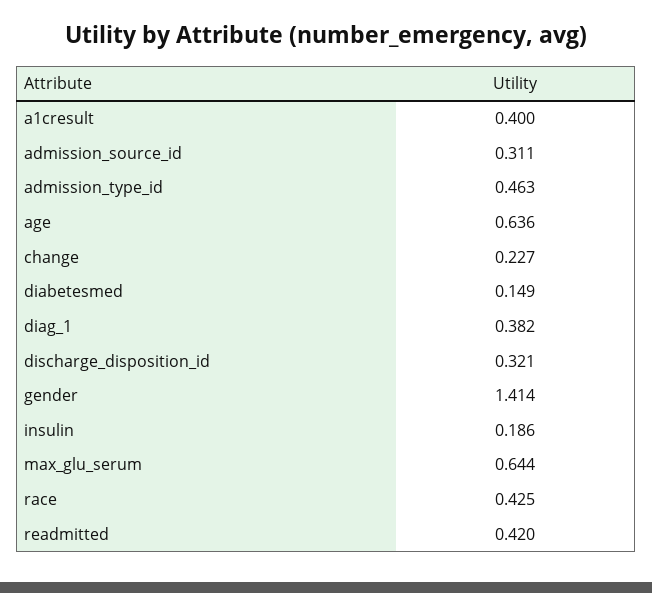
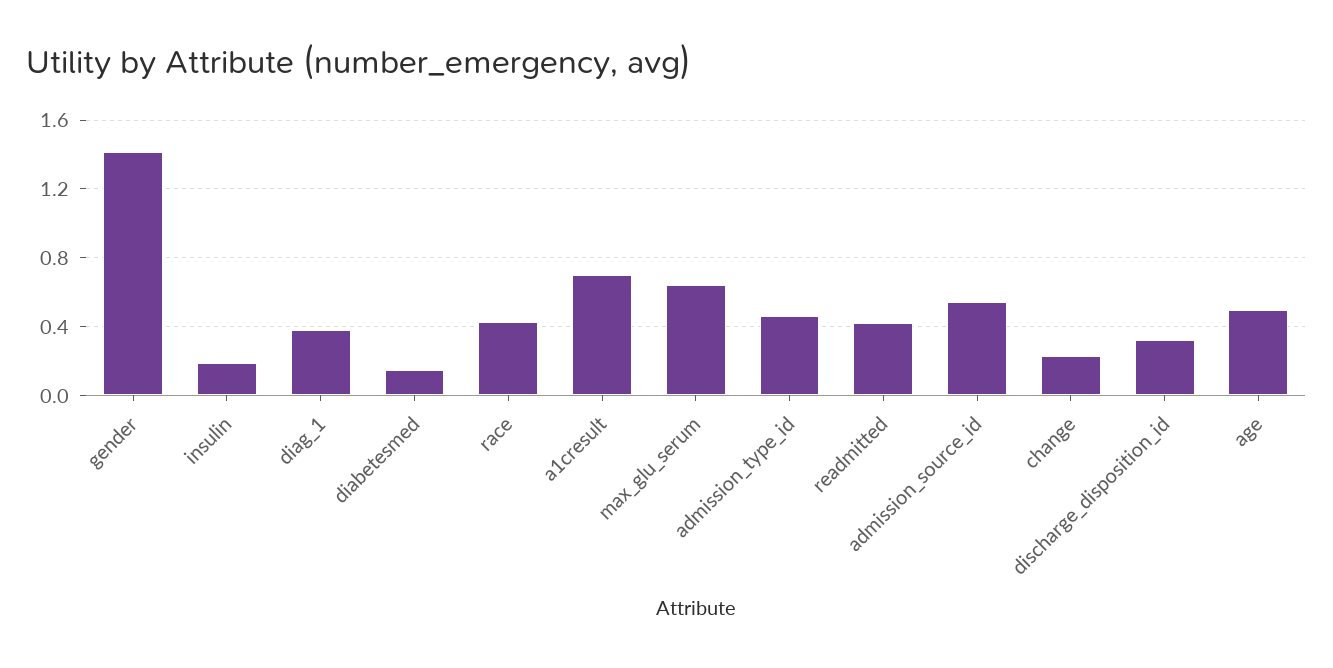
  {
-   "a1cresult": 0.4,
+   "a1cresult": 0.7,
-   "admission_source_id": 0.311,
+   "admission_source_id": 0.55,
    "admission_type_id": 0.463,
-   "age": 0.636,
+   "age": 0.5,
    "change": 0.227,
    "diabetesmed": 0.149,
    "diag_1": 0.382,
    "discharge_disposition_id": 0.321,
    "gender": 1.414,
    "insulin": 0.186,
    "max_glu_serum": 0.644,
    "race": 0.425,
    "readmitted": 0.42
  }

